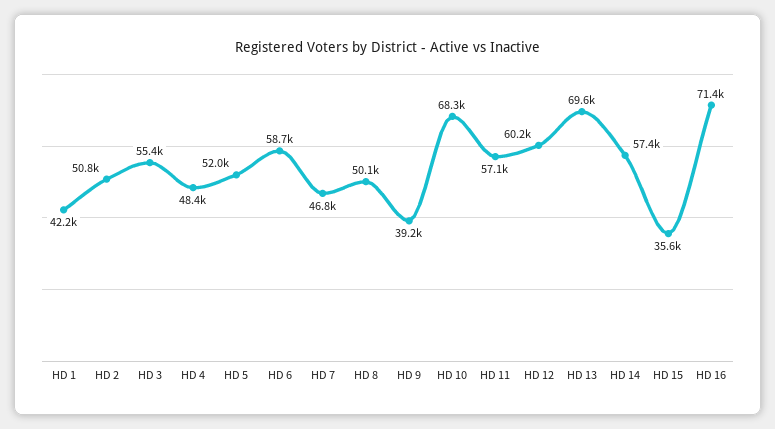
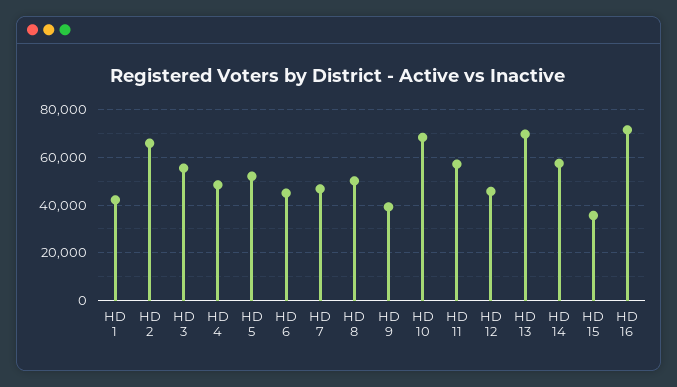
  {
    "HD 1": 42200,
-   "HD 2": 50800,
+   "HD 2": 65000,
    "HD 3": 55400,
    "HD 4": 48400,
    "HD 5": 52000,
-   "HD 6": 58700,
+   "HD 6": 45000,
    "HD 7": 46800,
    "HD 8": 50100,
    "HD 9": 39200,
    "HD 10": 68300,
    "HD 11": 57100,
-   "HD 12": 60200,
+   "HD 12": 45000,
    "HD 13": 69600,
    "HD 14": 57400,
    "HD 15": 35600,
    "HD 16": 71400
  }

